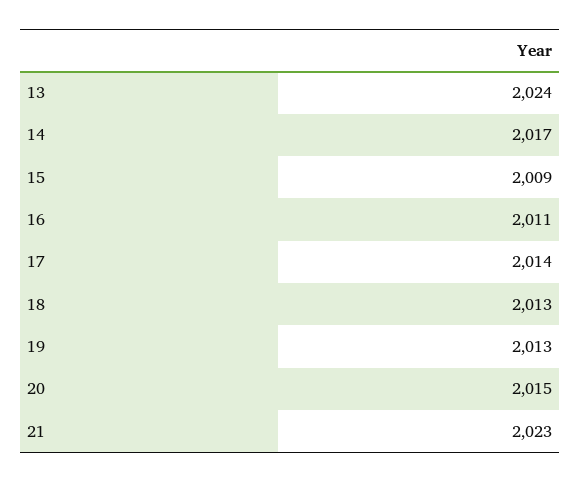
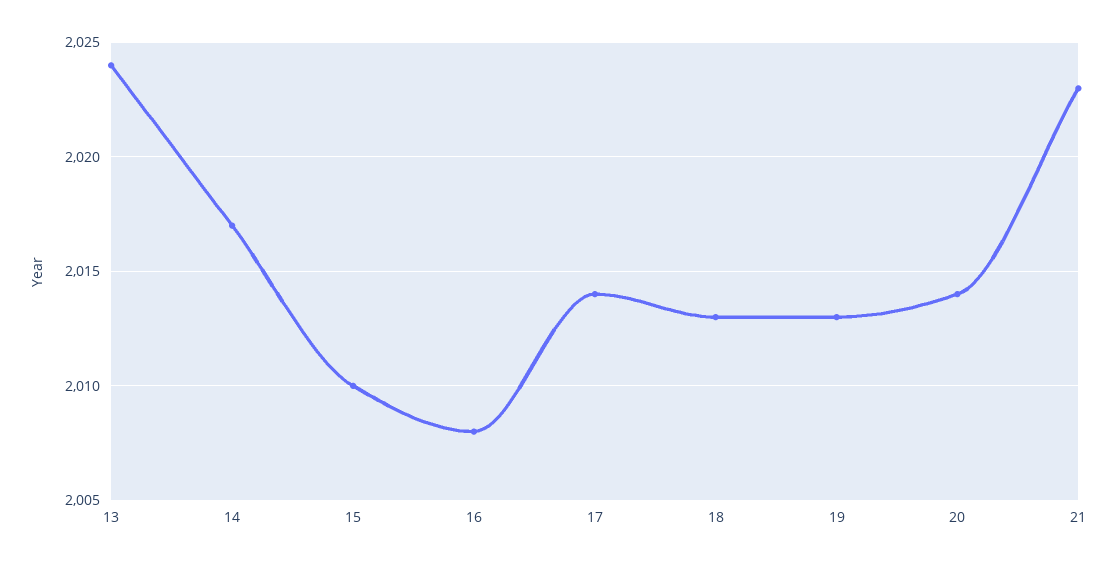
  {
    "13": 2024,
    "14": 2017,
-   "15": 2009,
+   "15": 2010,
-   "16": 2011,
+   "16": 2008,
    "17": 2014,
    "18": 2013,
    "19": 2013,
-   "20": 2015,
+   "20": 2014,
    "21": 2023
  }

